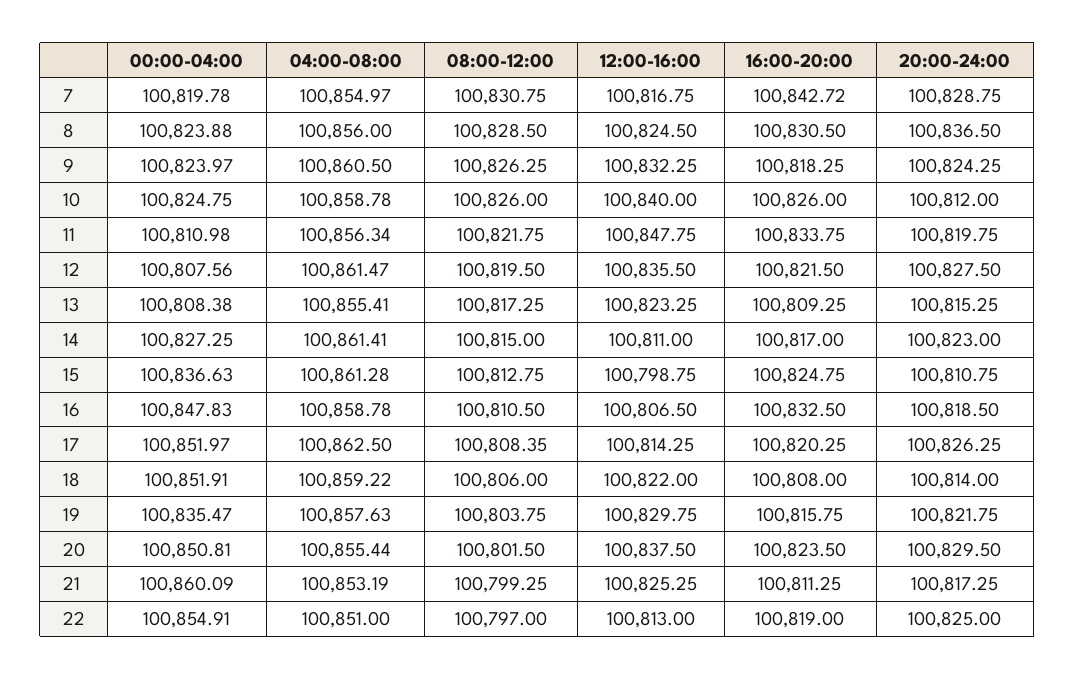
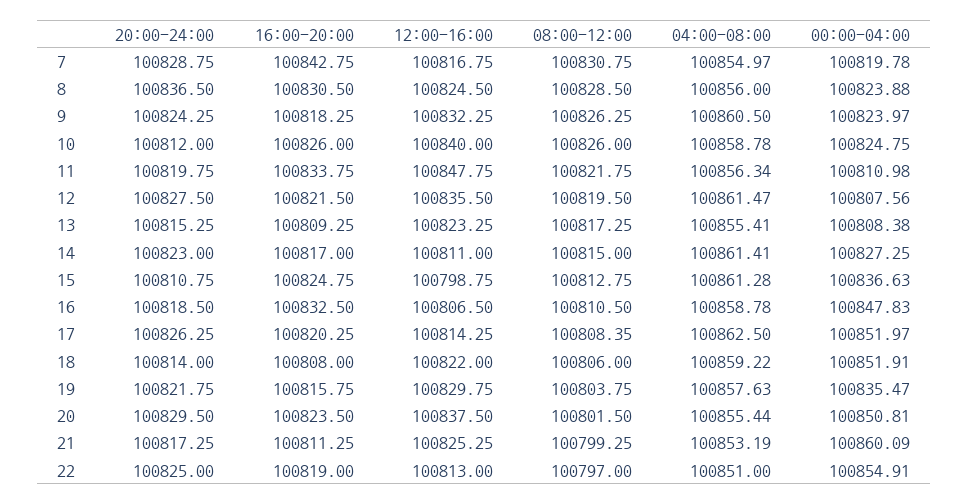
  {
    "00:00-04:00": {
      "7": 100819.78,
      "8": 100823.88,
      "9": 100823.97,
      "10": 100824.75,
      "11": 100810.98,
      "12": 100807.56,
      "13": 100808.38,
      "14": 100827.25,
      "15": 100836.63,
      "16": 100847.83,
      "17": 100851.97,
      "18": 100851.91,
      "19": 100835.47,
      "20": 100850.81,
      "21": 100860.09,
      "22": 100854.91
    },
    "04:00-08:00": {
      "7": 100854.97,
      "8": 100856,
      "9": 100860.5,
      "10": 100858.78,
      "11": 100856.34,
      "12": 100861.47,
      "13": 100855.41,
      "14": 100861.41,
      "15": 100861.28,
      "16": 100858.78,
      "17": 100862.5,
      "18": 100859.22,
      "19": 100857.63,
      "20": 100855.44,
      "21": 100853.19,
      "22": 100851
    },
    "08:00-12:00": {
      "7": 100830.75,
      "8": 100828.5,
      "9": 100826.25,
      "10": 100826,
      "11": 100821.75,
      "12": 100819.5,
      "13": 100817.25,
      "14": 100815,
      "15": 100812.75,
      "16": 100810.5,
      "17": 100808.35,
      "18": 100806,
      "19": 100803.75,
      "20": 100801.5,
      "21": 100799.25,
      "22": 100797
    },
    "12:00-16:00": {
      "7": 100816.75,
      "8": 100824.5,
      "9": 100832.25,
      "10": 100840,
      "11": 100847.75,
      "12": 100835.5,
      "13": 100823.25,
      "14": 100811,
      "15": 100798.75,
      "16": 100806.5,
      "17": 100814.25,
      "18": 100822,
      "19": 100829.75,
      "20": 100837.5,
      "21": 100825.25,
      "22": 100813
    },
    "16:00-20:00": {
-     "7": 100842.72,
+     "7": 100842.75,
      "8": 100830.5,
      "9": 100818.25,
      "10": 100826,
      "11": 100833.75,
      "12": 100821.5,
      "13": 100809.25,
      "14": 100817,
      "15": 100824.75,
      "16": 100832.5,
      "17": 100820.25,
      "18": 100808,
      "19": 100815.75,
      "20": 100823.5,
      "21": 100811.25,
      "22": 100819
    },
    "20:00-24:00": {
      "7": 100828.75,
      "8": 100836.5,
      "9": 100824.25,
      "10": 100812,
      "11": 100819.75,
      "12": 100827.5,
      "13": 100815.25,
      "14": 100823,
      "15": 100810.75,
      "16": 100818.5,
      "17": 100826.25,
      "18": 100814,
      "19": 100821.75,
      "20": 100829.5,
      "21": 100817.25,
      "22": 100825
    }
  }

